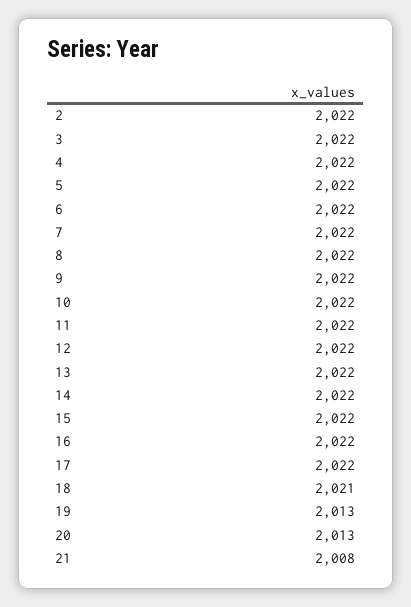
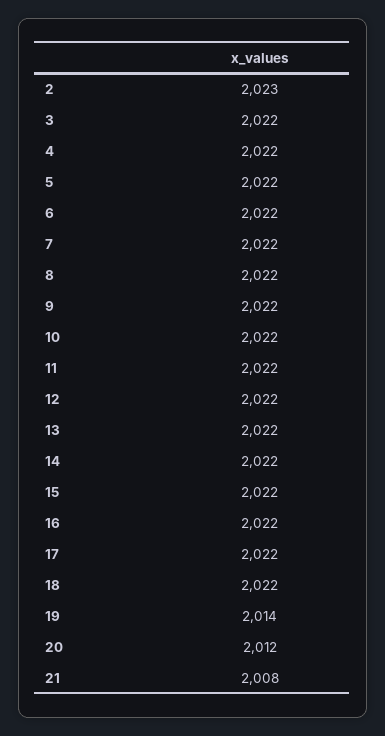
  {
-   "2": 2022,
+   "2": 2023,
    "3": 2022,
    "4": 2022,
    "5": 2022,
    "6": 2022,
    "7": 2022,
    "8": 2022,
    "9": 2022,
    "10": 2022,
    "11": 2022,
    "12": 2022,
    "13": 2022,
    "14": 2022,
    "15": 2022,
    "16": 2022,
    "17": 2022,
-   "18": 2021,
+   "18": 2022,
-   "19": 2013,
+   "19": 2014,
-   "20": 2013,
+   "20": 2012,
    "21": 2008
  }

